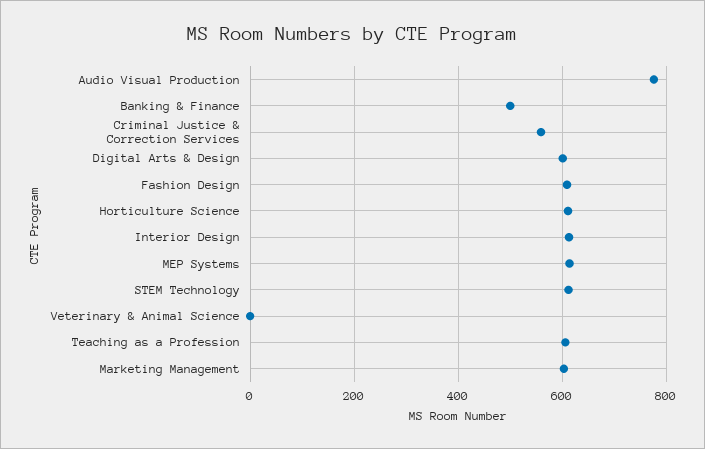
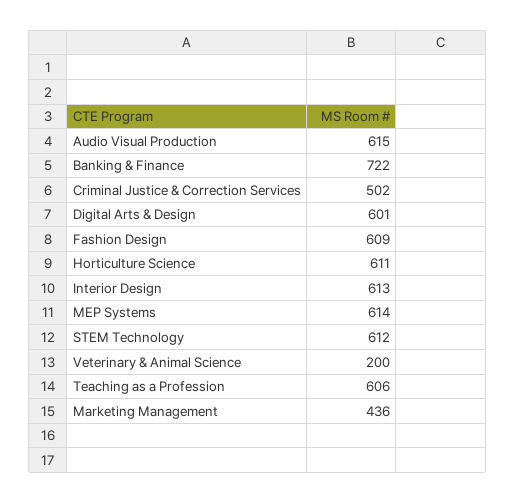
  {
-   "Audio Visual Production": 780,
+   "Audio Visual Production": 615,
-   "Banking & Finance": 500,
+   "Banking & Finance": 722,
-   "Criminal Justice & Correction Services": 560,
+   "Criminal Justice & Correction Services": 502,
    "Digital Arts & Design": 601,
    "Fashion Design": 609,
    "Horticulture Science": 611,
    "Interior Design": 613,
    "MEP Systems": 614,
    "STEM Technology": 612,
-   "Veterinary & Animal Science": 0,
+   "Veterinary & Animal Science": 200,
    "Teaching as a Profession": 606,
-   "Marketing Management": 600
+   "Marketing Management": 436
  }

